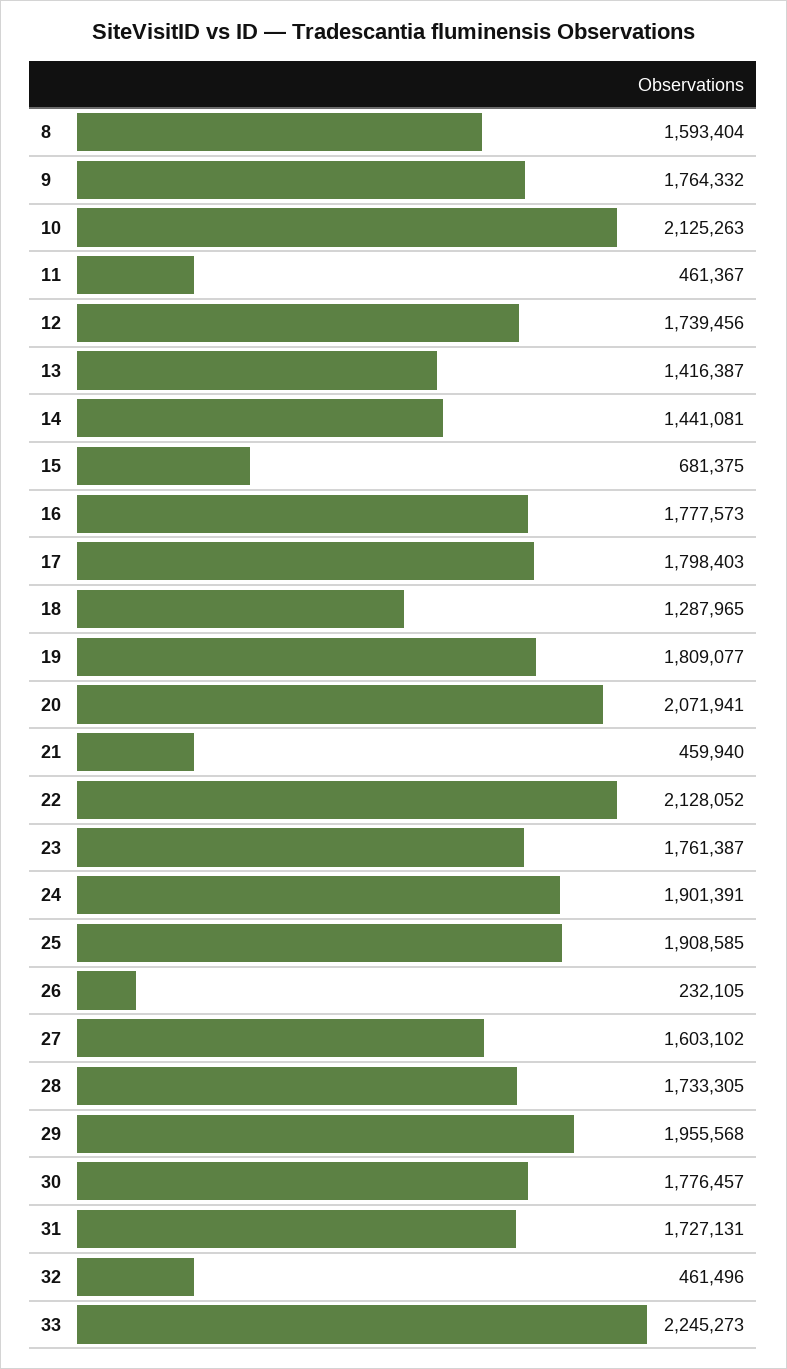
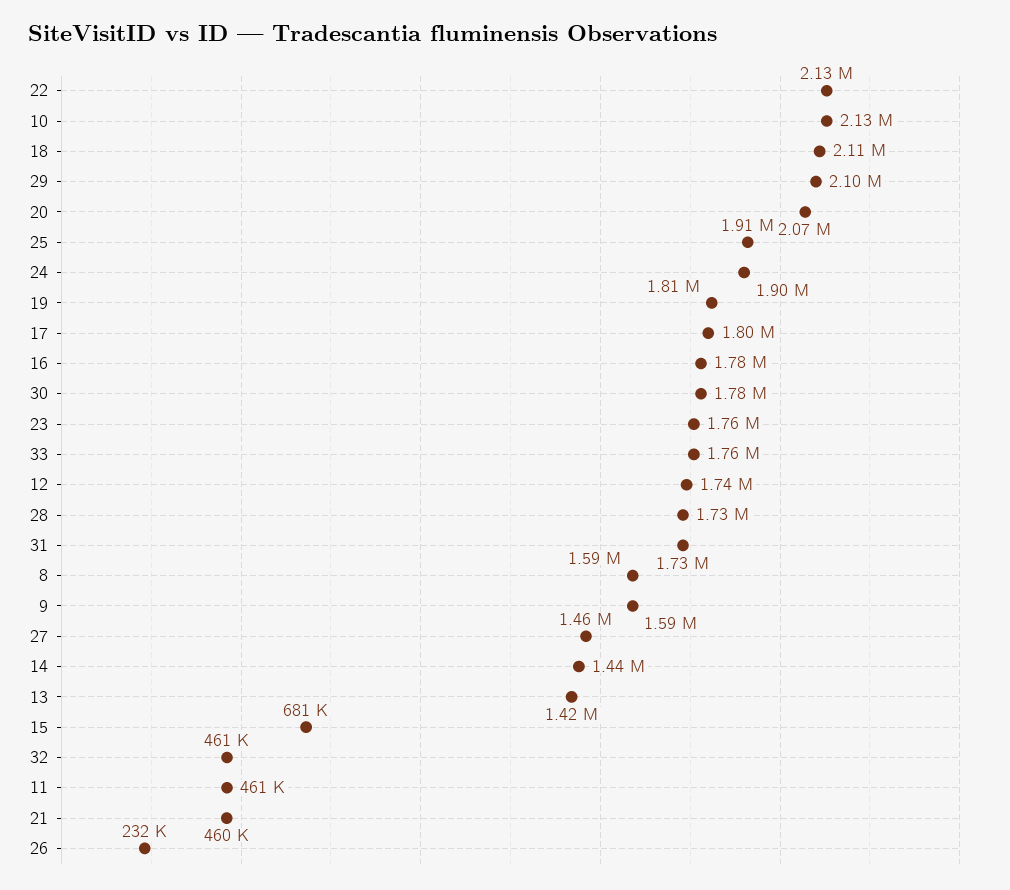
  {
    "8": 1593404,
-   "9": 1764332,
+   "9": 1590000,
    "10": 2125263,
    "11": 461367,
    "12": 1739456,
    "13": 1416387,
    "14": 1441081,
    "15": 681375,
    "16": 1777573,
    "17": 1798403,
-   "18": 1287965,
+   "18": 2110000,
    "19": 1809077,
    "20": 2071941,
    "21": 459940,
    "22": 2128052,
    "23": 1761387,
    "24": 1901391,
    "25": 1908585,
    "26": 232105,
-   "27": 1603102,
+   "27": 1460000,
    "28": 1733305,
-   "29": 1955568,
+   "29": 2100000,
    "30": 1776457,
    "31": 1727131,
    "32": 461496,
-   "33": 2245273
+   "33": 1760000
  }

